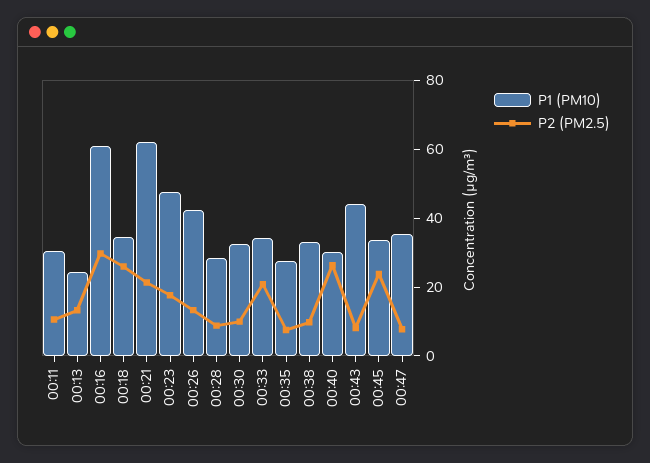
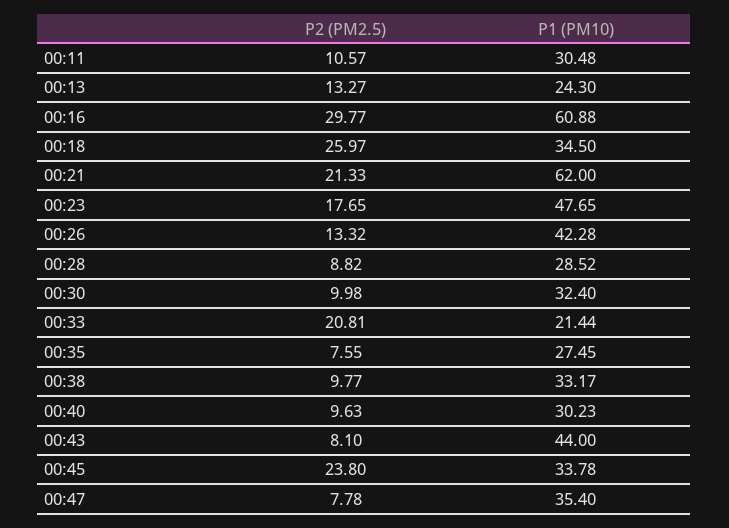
  {
    "P1 (PM10)": {
      "00:11": 30.48,
      "00:13": 24.3,
      "00:16": 60.88,
      "00:18": 34.5,
      "00:21": 62,
      "00:23": 47.65,
      "00:26": 42.28,
      "00:28": 28.52,
      "00:30": 32.4,
-     "00:33": 35,
+     "00:33": 21.44,
      "00:35": 27.45,
      "00:38": 33.17,
      "00:40": 30.23,
      "00:43": 44,
      "00:45": 33.78,
      "00:47": 35.4
    },
    "P2 (PM2.5)": {
      "00:11": 10.57,
      "00:13": 13.27,
      "00:16": 29.77,
      "00:18": 25.97,
      "00:21": 21.33,
      "00:23": 17.65,
      "00:26": 13.32,
      "00:28": 8.82,
      "00:30": 9.98,
      "00:33": 20.81,
      "00:35": 7.55,
      "00:38": 9.77,
-     "00:40": 25,
+     "00:40": 9.63,
      "00:43": 8.1,
      "00:45": 23.8,
      "00:47": 7.78
    }
  }

